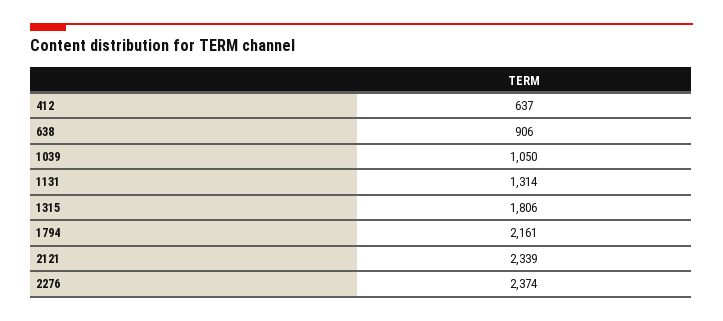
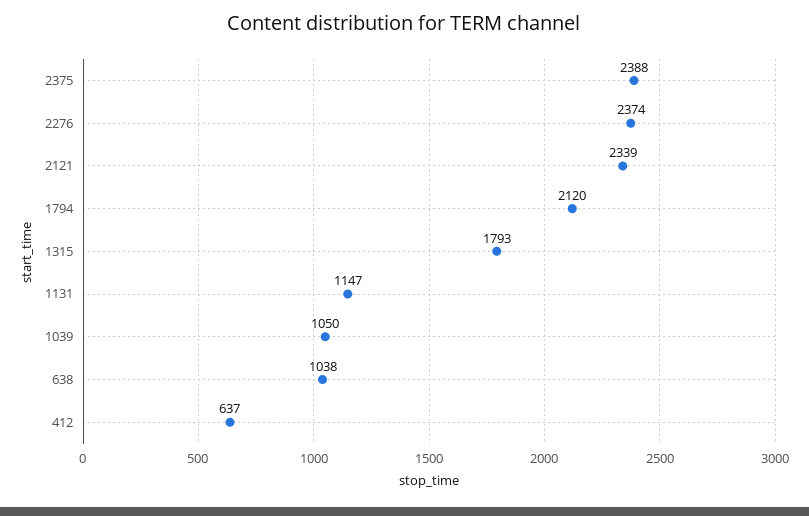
  {
    "412": 637,
-   "638": 906,
+   "638": 1038,
    "1039": 1050,
-   "1131": 1314,
+   "1131": 1147,
-   "1315": 1806,
+   "1315": 1793,
-   "1794": 2161,
+   "1794": 2120,
    "2121": 2339,
-   "2276": 2374
+   "2276": 2374,
+   "2375": 2388
  }

